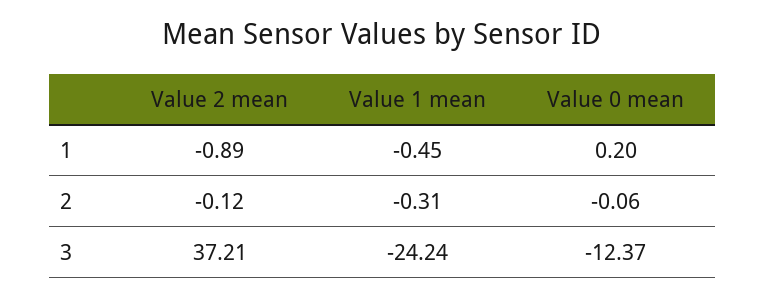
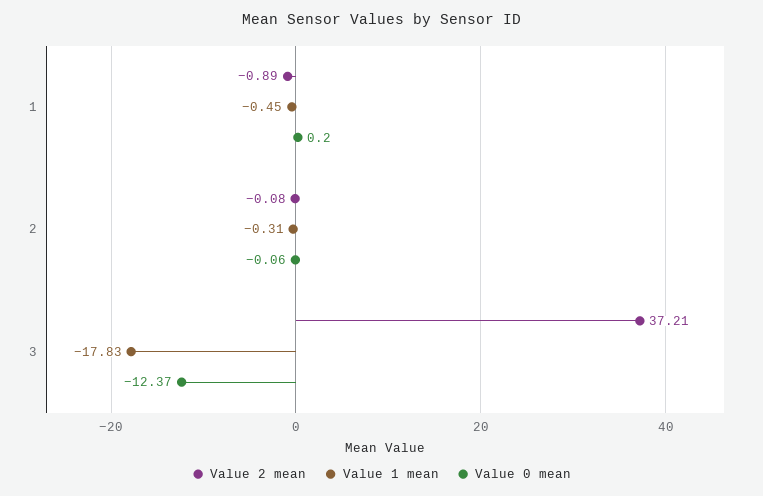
  {
    "Value 2 mean": {
      "1": -0.89,
-     "2": -0.12,
+     "2": -0.08,
      "3": 37.21
    },
    "Value 1 mean": {
      "1": -0.45,
      "2": -0.31,
-     "3": -24.24
+     "3": -17.83
    },
    "Value 0 mean": {
      "1": 0.2,
      "2": -0.06,
      "3": -12.37
    }
  }

